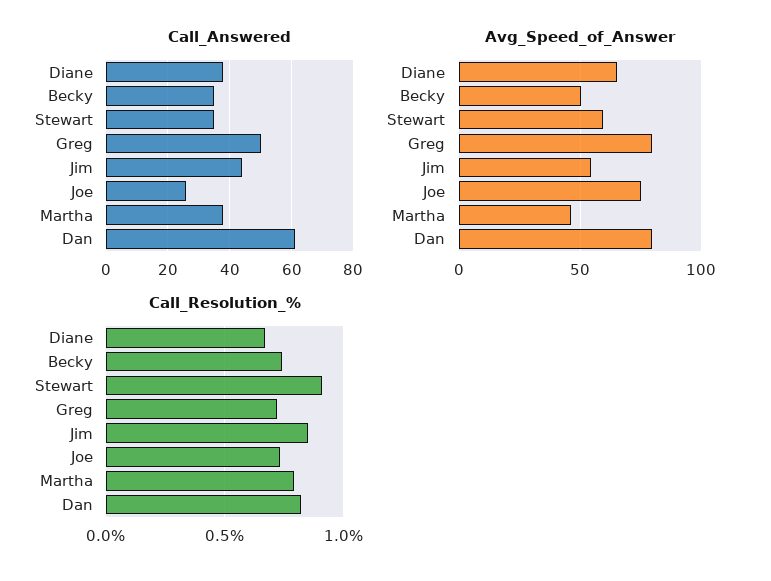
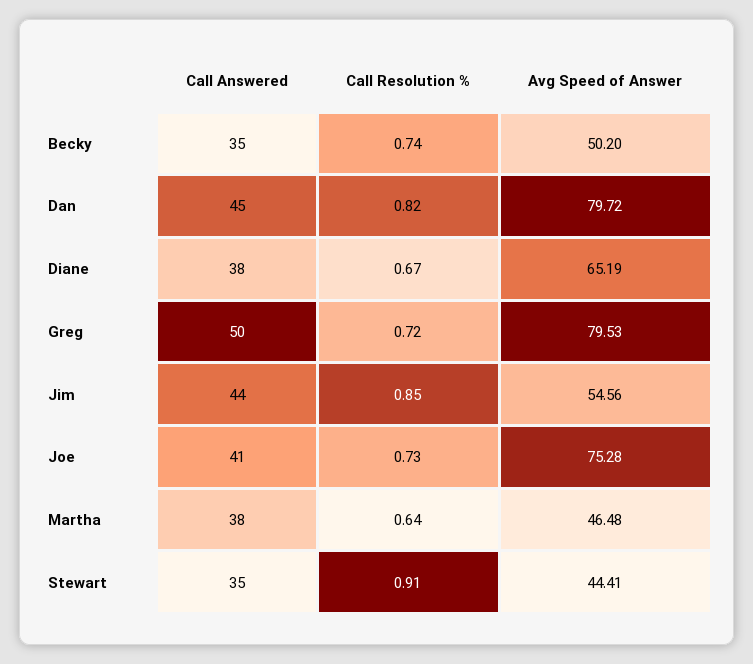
  {
    "Call_Answered": {
      "Diane": 38,
      "Becky": 35,
      "Stewart": 35,
      "Greg": 50,
      "Jim": 44,
-     "Joe": 25,
+     "Joe": 41,
      "Martha": 38,
-     "Dan": 60
+     "Dan": 45
    },
    "Avg_Speed_of_Answer": {
      "Diane": 65.19,
      "Becky": 50.2,
-     "Stewart": 60,
+     "Stewart": 44.41,
      "Greg": 79.53,
      "Jim": 54.56,
      "Joe": 75.28,
      "Martha": 46.48,
      "Dan": 79.72
    },
    "Call_Resolution_%": {
      "Diane": 0.67,
      "Becky": 0.74,
      "Stewart": 0.91,
      "Greg": 0.72,
      "Jim": 0.85,
      "Joe": 0.73,
-     "Martha": 0.8,
+     "Martha": 0.64,
      "Dan": 0.82
    }
  }

